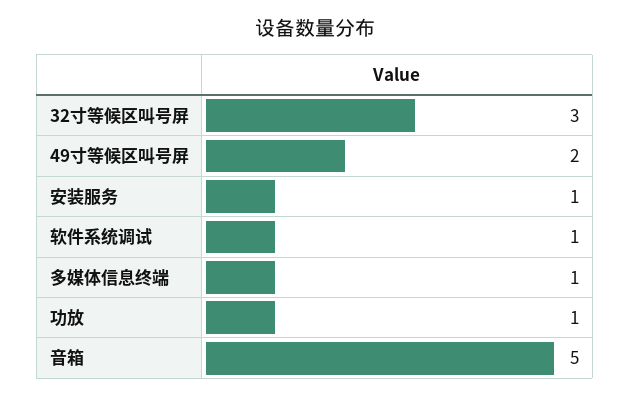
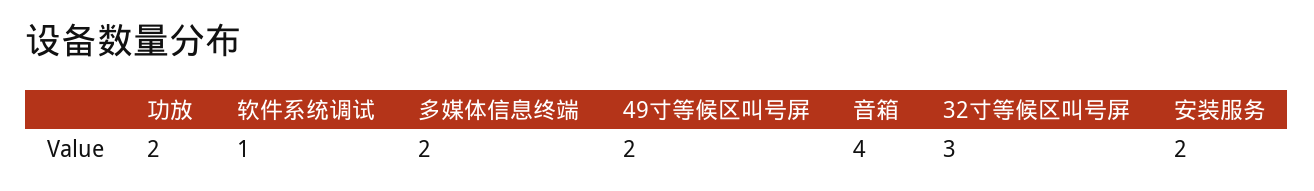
  {
    "32寸等候区叫号屏": 3,
    "49寸等候区叫号屏": 2,
-   "安装服务": 1,
+   "安装服务": 2,
    "软件系统调试": 1,
-   "多媒体信息终端": 1,
+   "多媒体信息终端": 2,
-   "功放": 1,
+   "功放": 2,
-   "音箱": 5
+   "音箱": 4
  }

